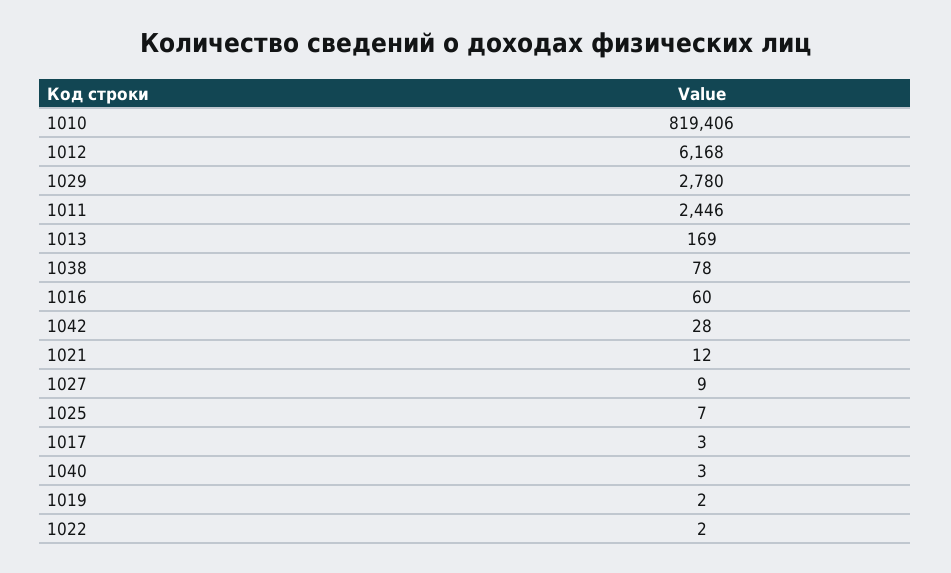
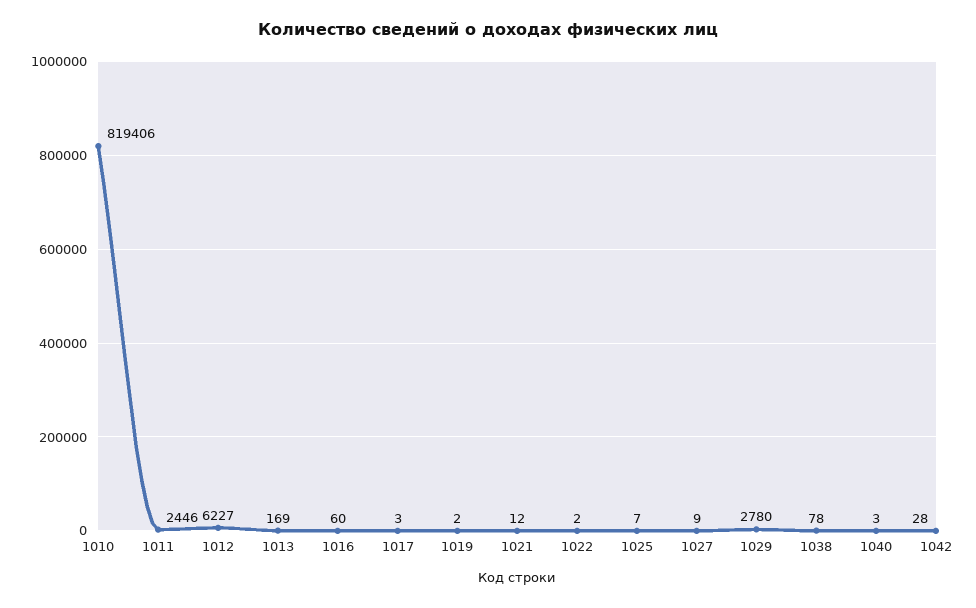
  {
    "1010": 819406,
-   "1012": 6168,
+   "1012": 6227,
    "1029": 2780,
    "1011": 2446,
    "1013": 169,
    "1038": 78,
    "1016": 60,
    "1042": 28,
    "1021": 12,
    "1027": 9,
    "1025": 7,
    "1017": 3,
    "1040": 3,
    "1019": 2,
    "1022": 2
  }

